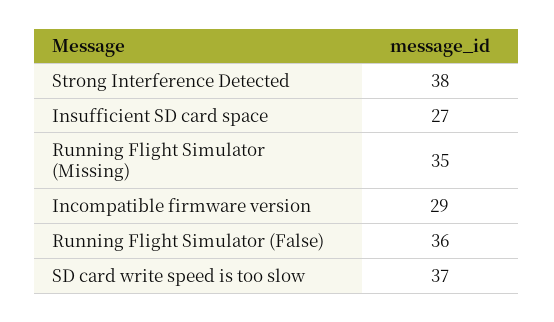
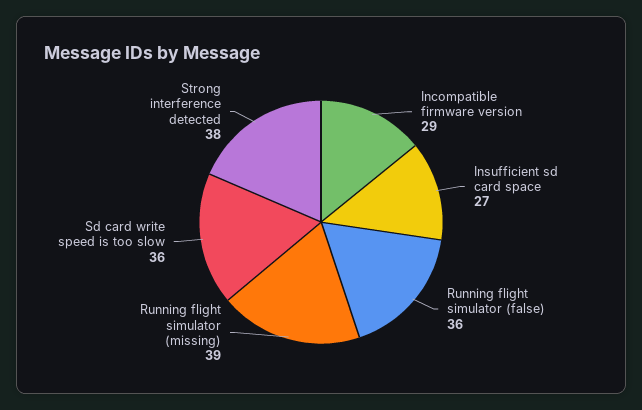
  {
    "Strong Interference Detected": 38,
    "Insufficient SD card space": 27,
-   "Running Flight Simulator (Missing)": 35,
+   "Running Flight Simulator (Missing)": 39,
    "Incompatible firmware version": 29,
    "Running Flight Simulator (False)": 36,
-   "SD card write speed is too slow": 37
+   "SD card write speed is too slow": 36
  }

